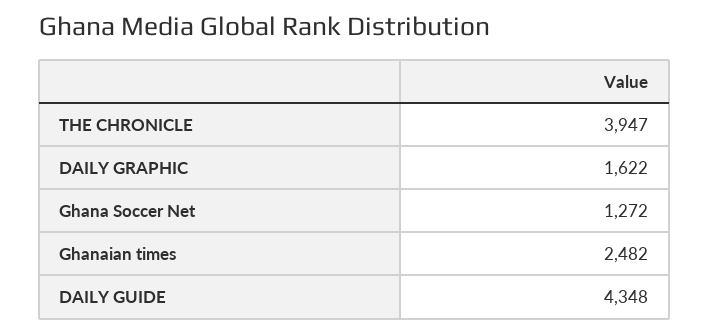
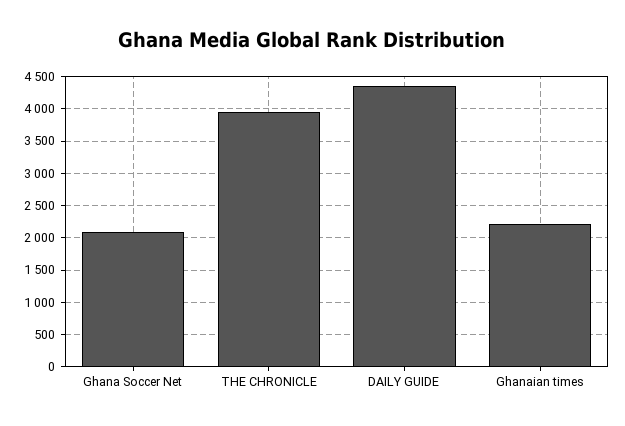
  {
    "THE CHRONICLE": 3947,
-   "DAILY GRAPHIC": 1622,
-   "Ghana Soccer Net": 1272,
+   "Ghana Soccer Net": 2100,
-   "Ghanaian times": 2482,
+   "Ghanaian times": 2200,
    "DAILY GUIDE": 4348
  }

